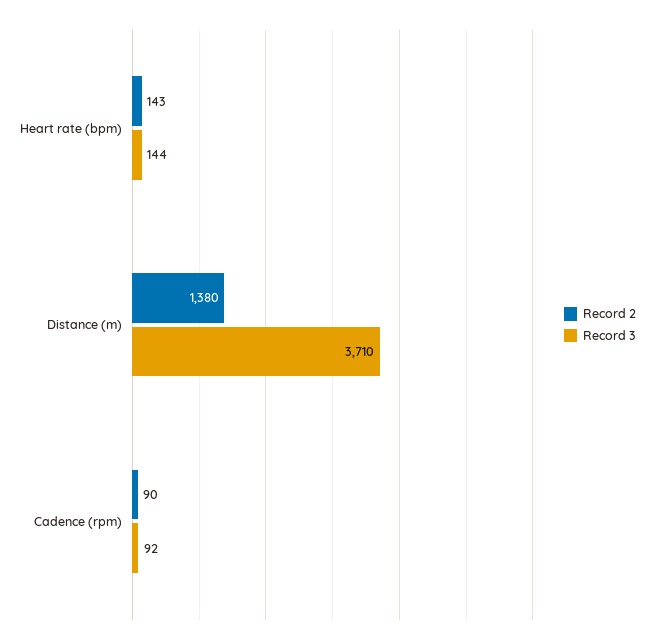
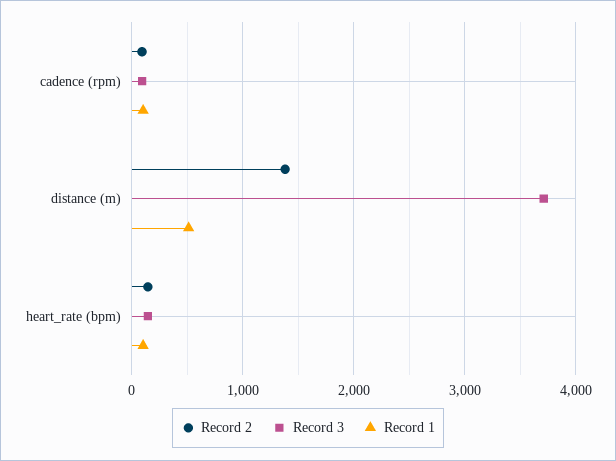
  {
    "Record 2": {
      "Heart rate (bpm)": 143,
      "Distance (m)": 1380,
      "Cadence (rpm)": 90
    },
    "Record 3": {
      "Heart rate (bpm)": 144,
      "Distance (m)": 3710,
      "Cadence (rpm)": 92
-   }
+   },
+   "Record 1": {
+     "Cadence (rpm)": 100,
+     "Distance (m)": 500,
+     "Heart rate (bpm)": 100
+   }
  }

